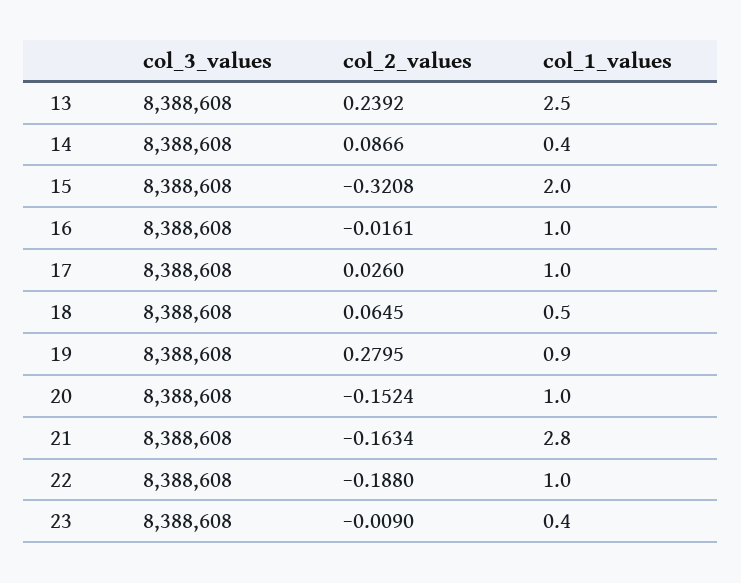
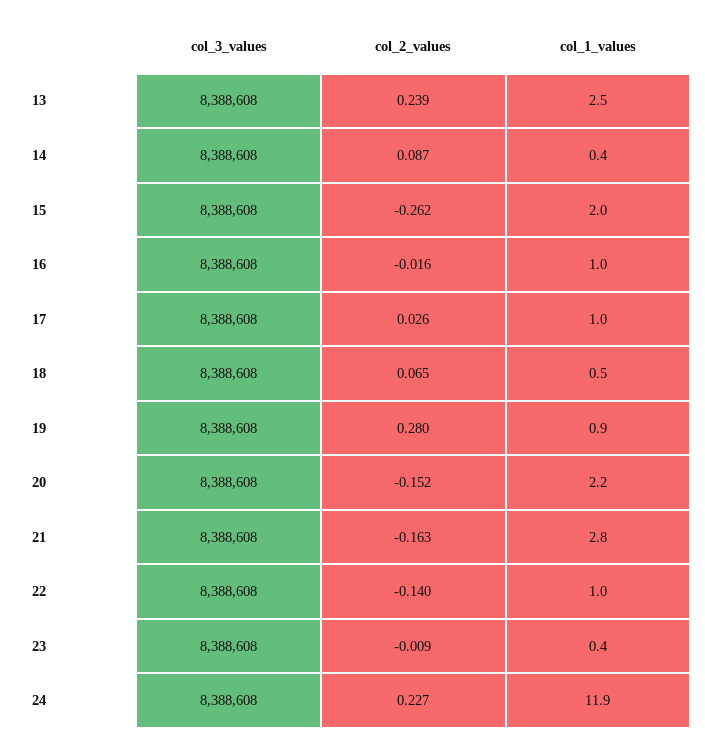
  {
    "col_3_values": {
      "13": 8388608,
      "14": 8388608,
      "15": 8388608,
      "16": 8388608,
      "17": 8388608,
      "18": 8388608,
      "19": 8388608,
      "20": 8388608,
      "21": 8388608,
      "22": 8388608,
-     "23": 8388608
+     "23": 8388608,
+     "24": 8388608
    },
    "col_2_values": {
      "13": 0.2392,
      "14": 0.0866,
-     "15": -0.3208,
+     "15": -0.262,
      "16": -0.0161,
      "17": 0.026,
      "18": 0.0645,
      "19": 0.2795,
      "20": -0.1524,
      "21": -0.1634,
-     "22": -0.188,
+     "22": -0.14,
-     "23": -0.009
+     "23": -0.009,
+     "24": 0.227
    },
    "col_1_values": {
      "13": 2.5,
      "14": 0.4,
      "15": 2,
      "16": 1,
      "17": 1,
      "18": 0.5,
      "19": 0.9,
-     "20": 1,
+     "20": 2.2,
      "21": 2.8,
      "22": 1,
-     "23": 0.4
+     "23": 0.4,
+     "24": 11.9
    }
  }

